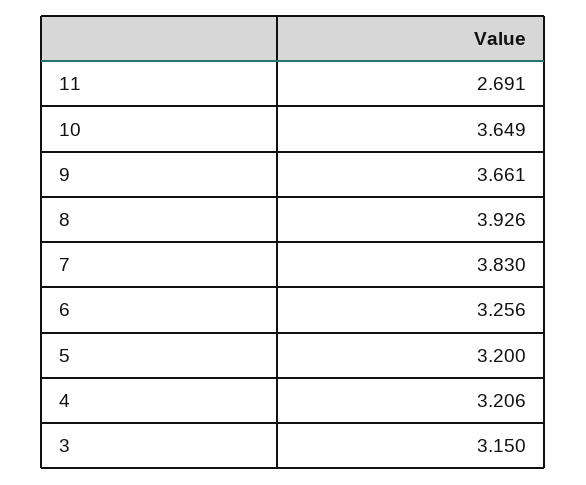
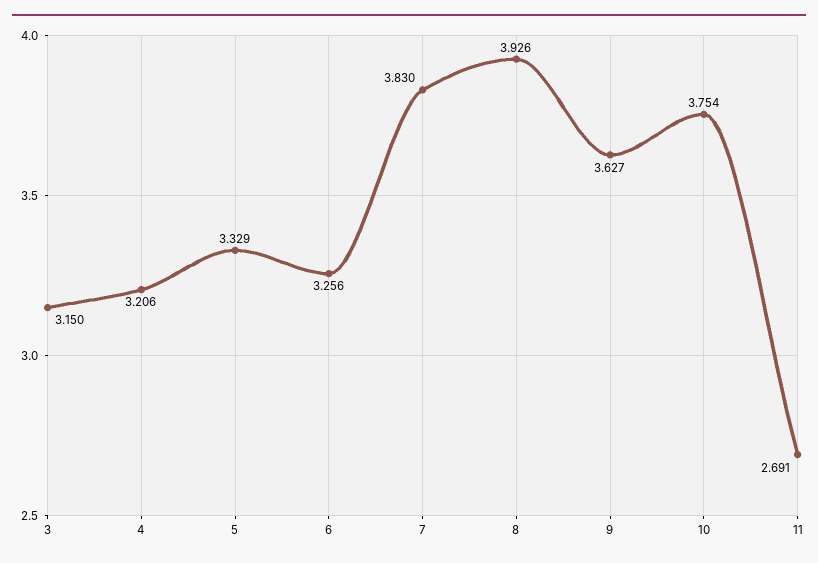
  {
    "11": 2.691,
-   "10": 3.649,
+   "10": 3.754,
-   "9": 3.661,
+   "9": 3.627,
    "8": 3.926,
    "7": 3.83,
    "6": 3.256,
-   "5": 3.2,
+   "5": 3.329,
    "4": 3.206,
    "3": 3.15
  }

